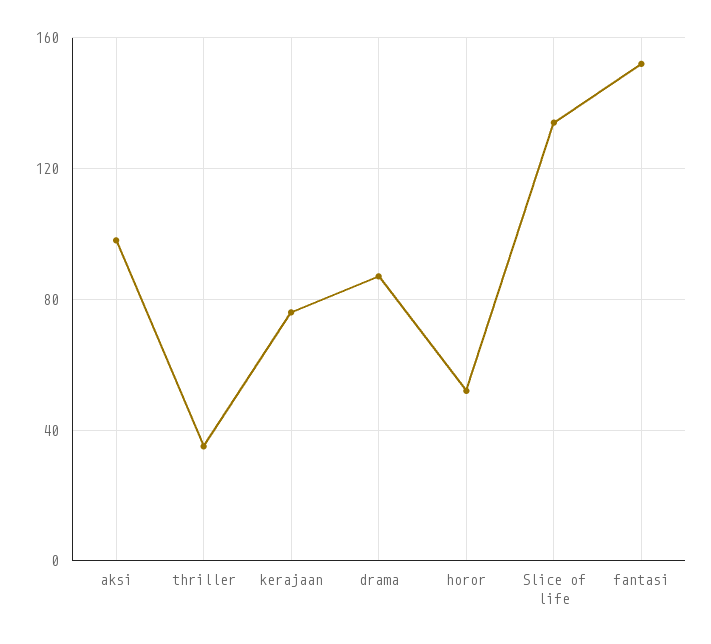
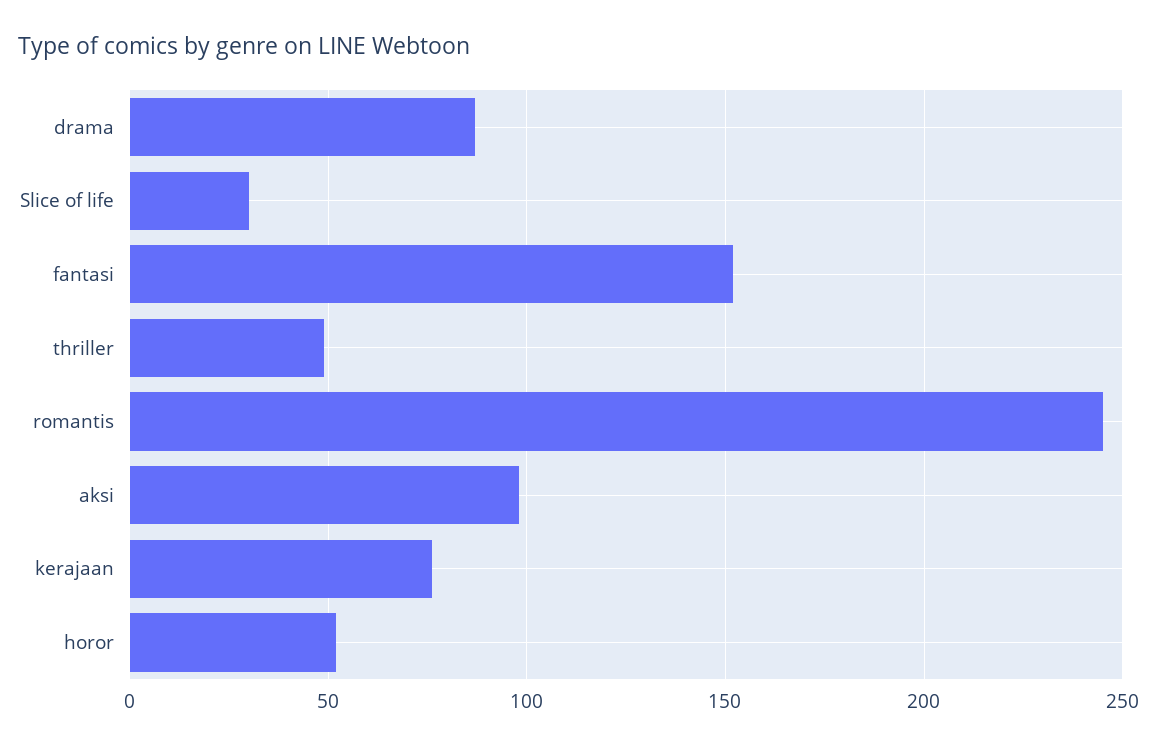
  {
    "aksi": 100,
-   "thriller": 35,
+   "thriller": 50,
    "kerajaan": 75,
    "drama": 85,
    "horor": 50,
-   "Slice of life": 135,
+   "Slice of life": 30,
-   "fantasi": 150
+   "fantasi": 150,
+   "romantis": 245
  }

